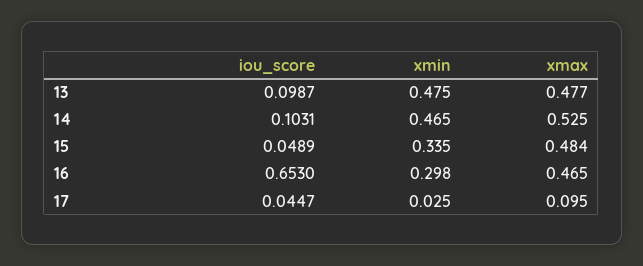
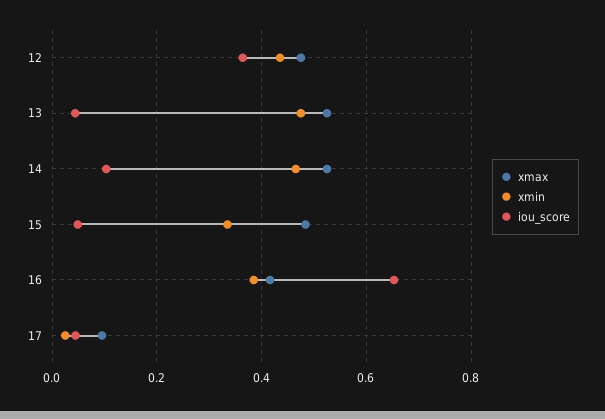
  {
    "iou_score": {
-     "13": 0.0987,
+     "13": 0.04,
      "14": 0.1031,
      "15": 0.0489,
      "16": 0.653,
-     "17": 0.0447
+     "17": 0.0447,
+     "12": 0.36
    },
    "xmin": {
      "13": 0.475,
      "14": 0.465,
      "15": 0.335,
-     "16": 0.298,
+     "16": 0.38,
-     "17": 0.025
+     "17": 0.025,
+     "12": 0.44
    },
    "xmax": {
-     "13": 0.477,
+     "13": 0.52,
      "14": 0.525,
      "15": 0.484,
-     "16": 0.465,
+     "16": 0.42,
-     "17": 0.095
+     "17": 0.095,
+     "12": 0.48
    }
  }

